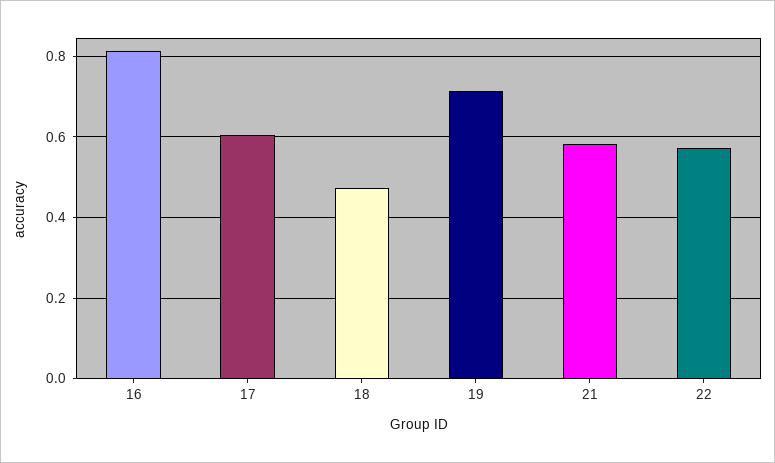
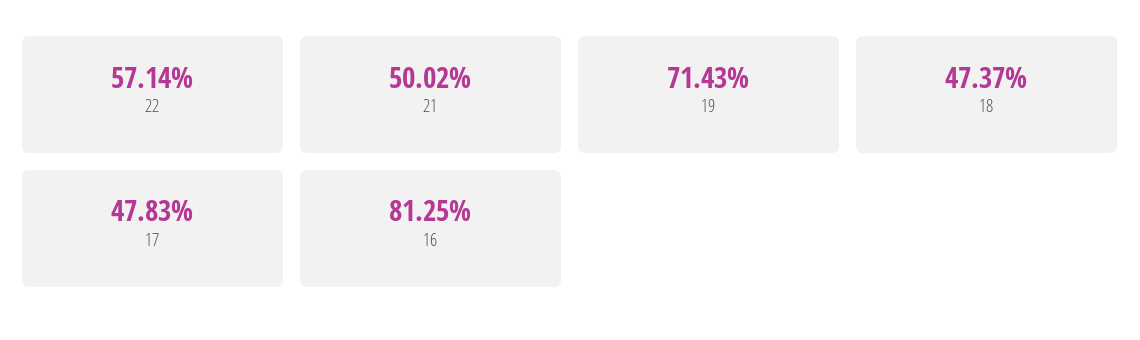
  {
    "16": 0.8125,
-   "17": 0.6,
+   "17": 0.4783,
    "18": 0.4737,
    "19": 0.7143,
-   "21": 0.58,
+   "21": 0.5002,
    "22": 0.5714
  }

